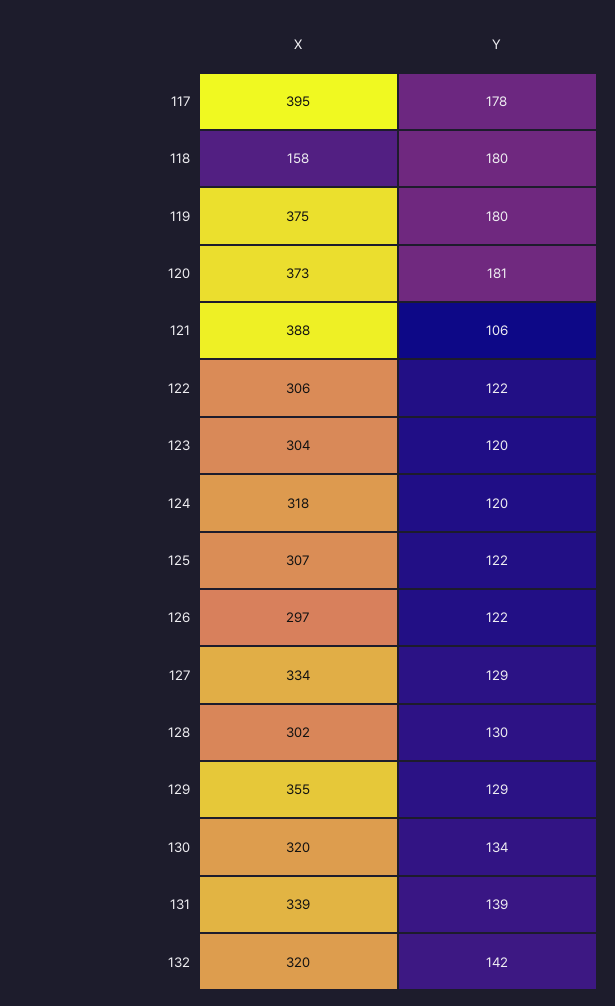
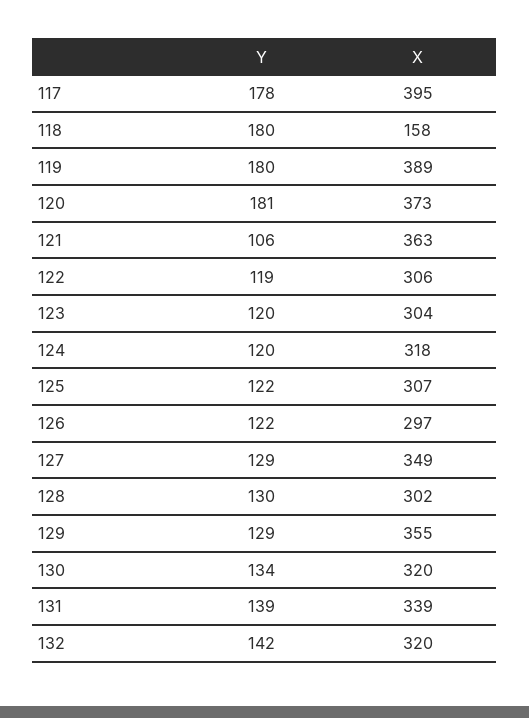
  {
    "X": {
      "117": 395,
      "118": 158,
-     "119": 375,
+     "119": 389,
      "120": 373,
-     "121": 388,
+     "121": 363,
      "122": 306,
      "123": 304,
      "124": 318,
      "125": 307,
      "126": 297,
-     "127": 334,
+     "127": 349,
      "128": 302,
      "129": 355,
      "130": 320,
      "131": 339,
      "132": 320
    },
    "Y": {
      "117": 178,
      "118": 180,
      "119": 180,
      "120": 181,
      "121": 106,
-     "122": 122,
+     "122": 119,
      "123": 120,
      "124": 120,
      "125": 122,
      "126": 122,
      "127": 129,
      "128": 130,
      "129": 129,
      "130": 134,
      "131": 139,
      "132": 142
    }
  }

